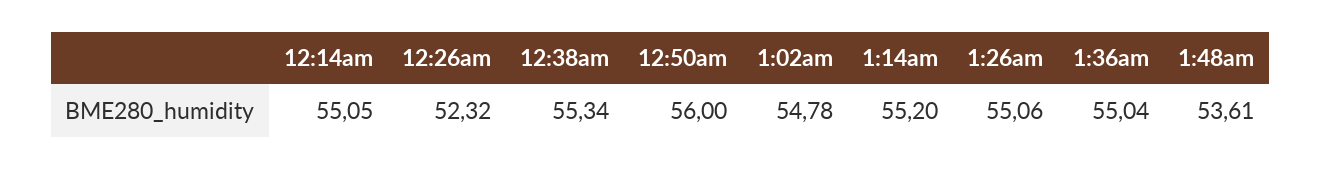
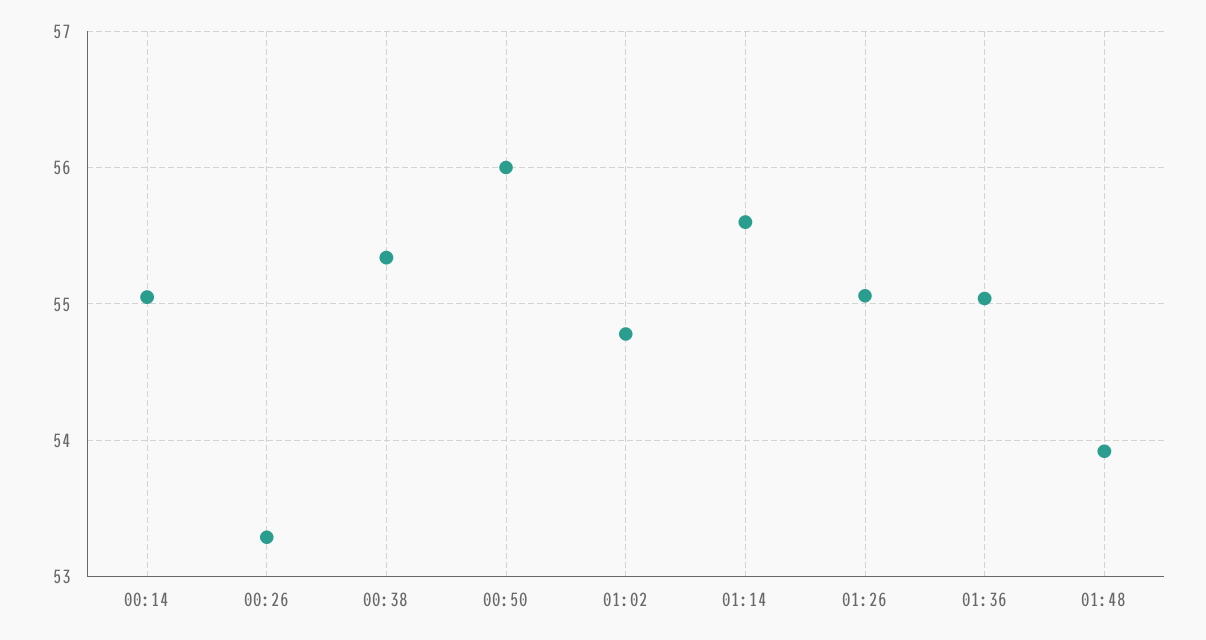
  {
    "12:14am": 55.05,
-   "12:26am": 52.32,
+   "12:26am": 53.3,
    "12:38am": 55.34,
    "12:50am": 56,
    "1:02am": 54.78,
-   "1:14am": 55.2,
+   "1:14am": 55.6,
    "1:26am": 55.06,
    "1:36am": 55.04,
-   "1:48am": 53.61
+   "1:48am": 53.9
  }

